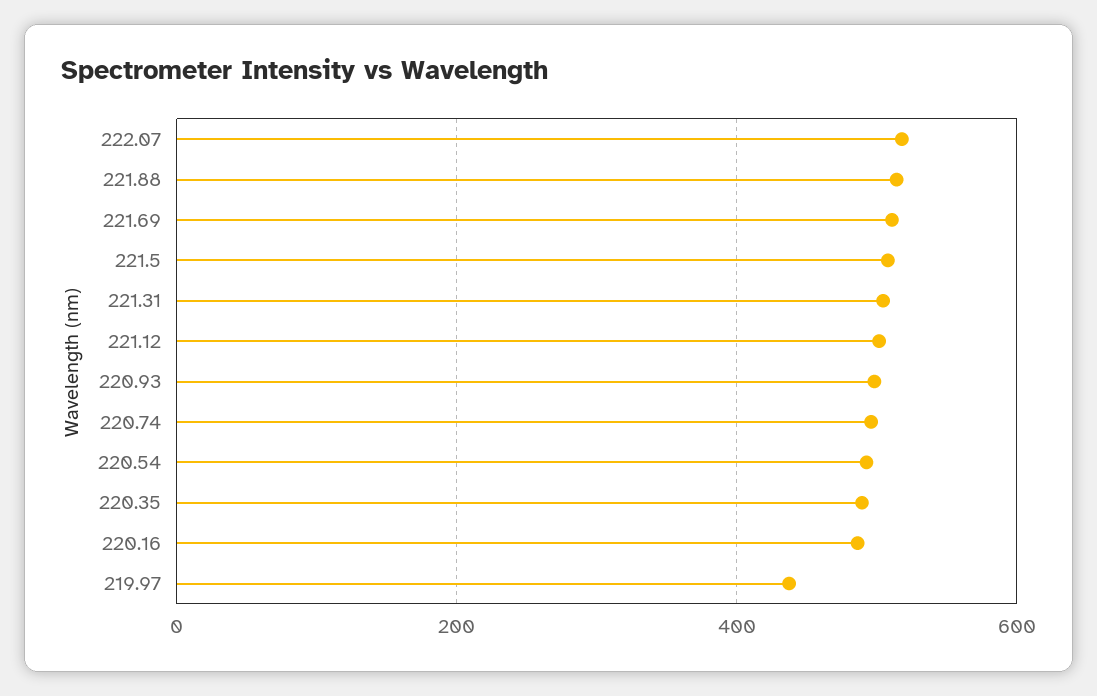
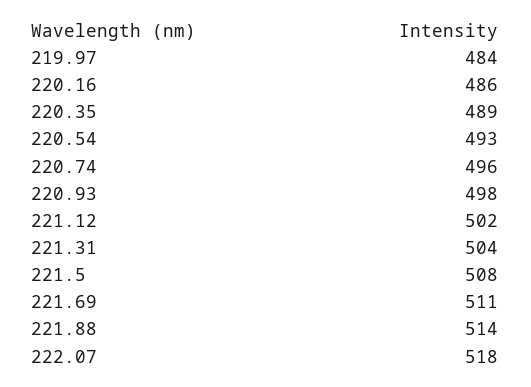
  {
    "222.07": 518,
    "221.88": 514,
    "221.69": 511,
    "221.5": 508,
    "221.31": 504,
    "221.12": 502,
    "220.93": 498,
    "220.74": 496,
    "220.54": 493,
    "220.35": 489,
    "220.16": 486,
-   "219.97": 440
+   "219.97": 484
  }

